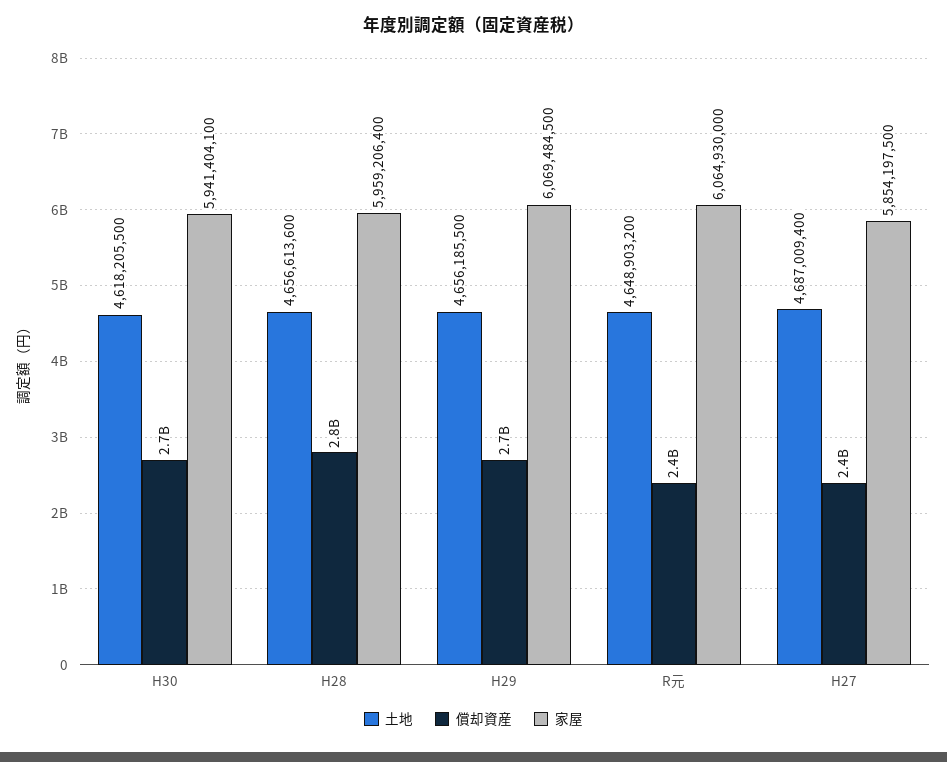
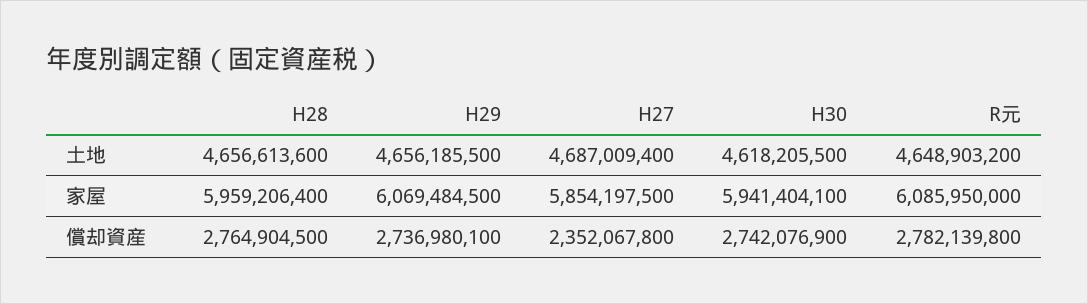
  {
    "土地": {
      "H30": 4618205500,
      "H28": 4656613600,
      "H29": 4656185500,
      "R元": 4648903200,
      "H27": 4687009400
    },
    "償却資産": {
      "H30": 2742076900,
      "H28": 2764904500,
      "H29": 2736980100,
-     "R元": 2400000000,
+     "R元": 2782139800,
      "H27": 2352067800
    },
    "家屋": {
      "H30": 5941404100,
      "H28": 5959206400,
      "H29": 6069484500,
-     "R元": 6064930000,
+     "R元": 6085950000,
      "H27": 5854197500
    }
  }

